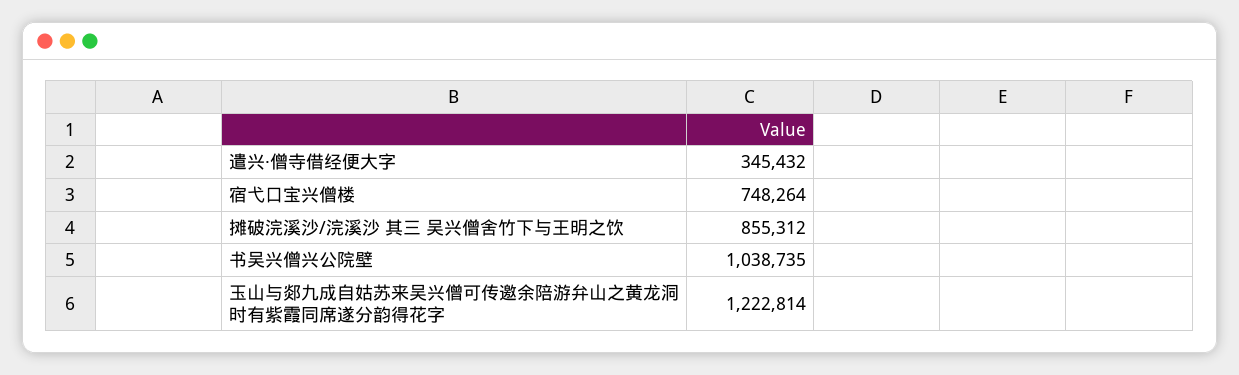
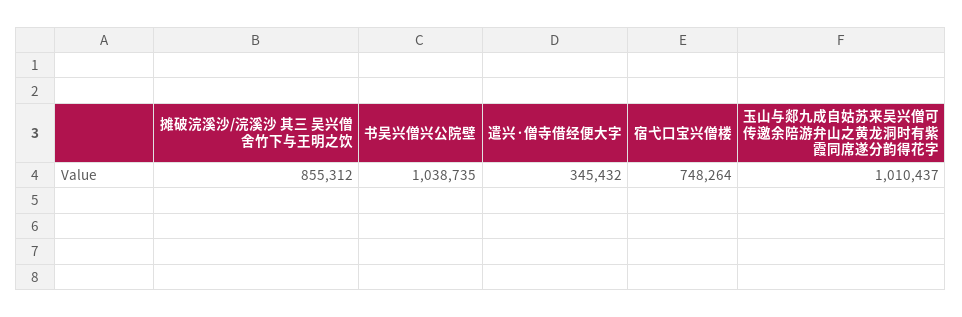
  {
    "遣兴·僧寺借经便大字": 345432,
    "宿弋口宝兴僧楼": 748264,
    "摊破浣溪沙/浣溪沙 其三 吴兴僧舍竹下与王明之饮": 855312,
    "书吴兴僧兴公院壁": 1038735,
-   "玉山与郯九成自姑苏来吴兴僧可传邀余陪游弁山之黄龙洞时有紫霞同席遂分韵得花字": 1222814
+   "玉山与郯九成自姑苏来吴兴僧可传邀余陪游弁山之黄龙洞时有紫霞同席遂分韵得花字": 1010437
  }

